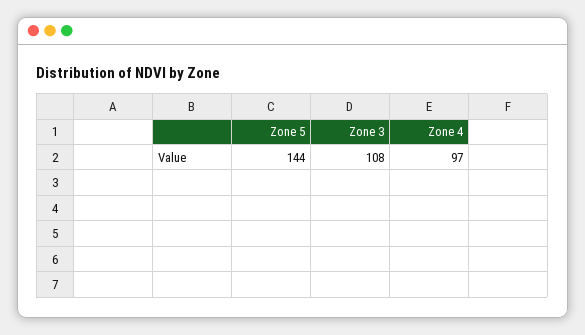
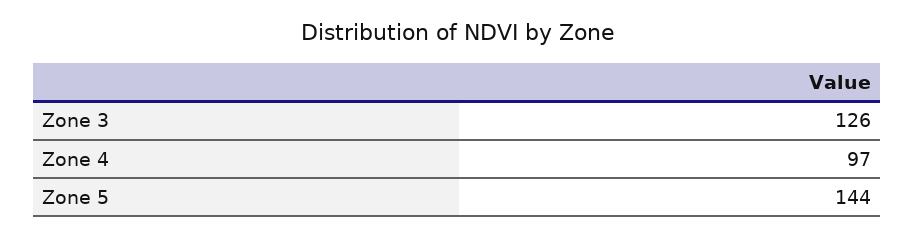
  {
    "Zone 5": 144,
-   "Zone 3": 108,
+   "Zone 3": 126,
    "Zone 4": 97
  }

